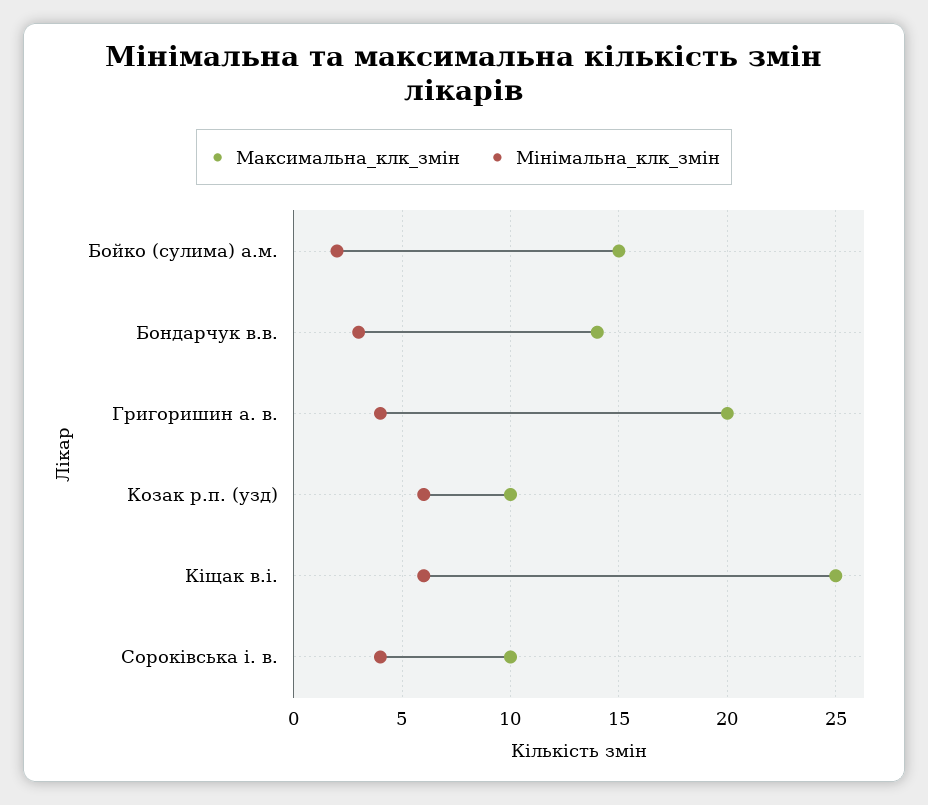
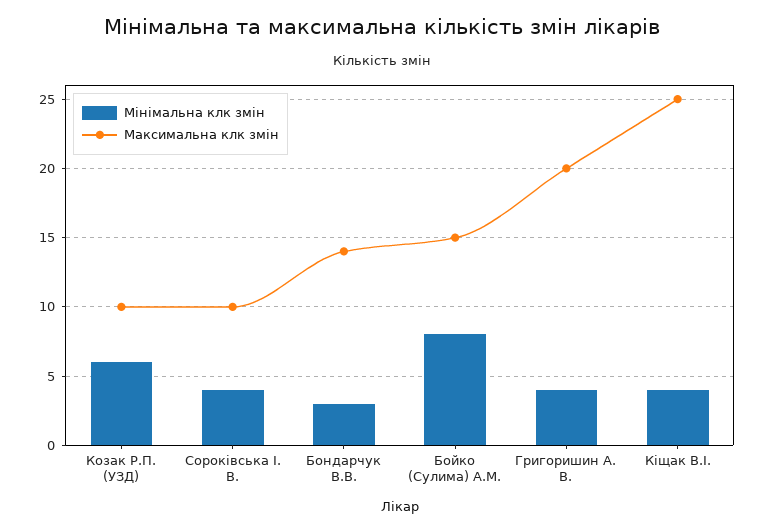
  {
    "Максимальна_клк_змін": {
      "Бойко (сулима) а.м.": 15,
      "Бондарчук в.в.": 14,
      "Григоришин а. в.": 20,
      "Козак р.п. (узд)": 10,
      "Кіщак в.і.": 25,
      "Сороківська і. в.": 10
    },
    "Мінімальна_клк_змін": {
-     "Бойко (сулима) а.м.": 2,
+     "Бойко (сулима) а.м.": 8,
      "Бондарчук в.в.": 3,
      "Григоришин а. в.": 4,
      "Козак р.п. (узд)": 6,
-     "Кіщак в.і.": 6,
+     "Кіщак в.і.": 4,
      "Сороківська і. в.": 4
    }
  }

